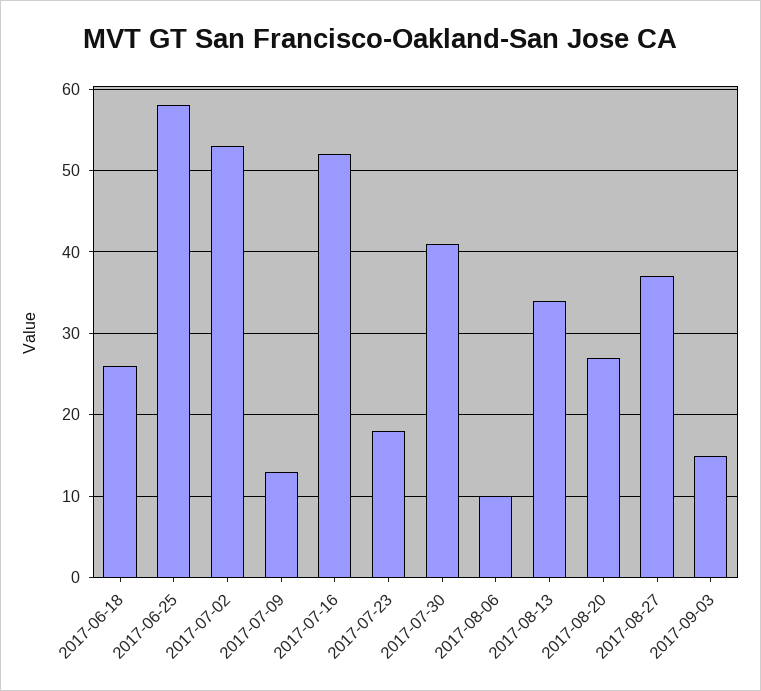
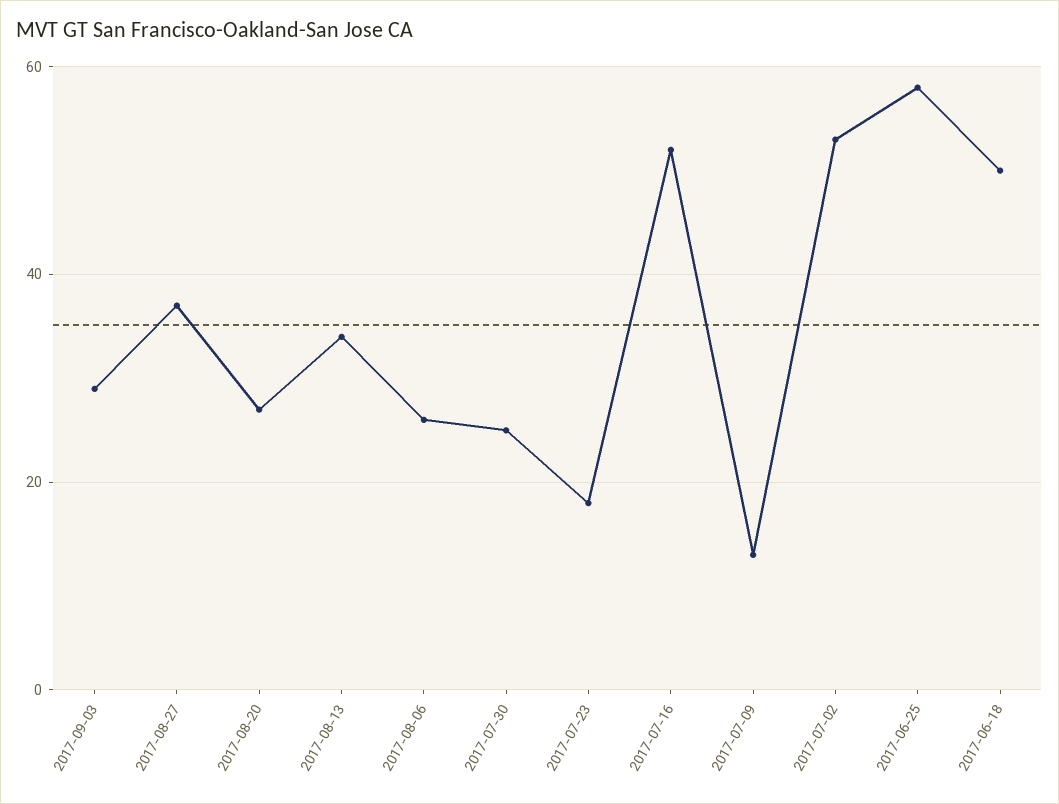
  {
-   "2017-06-18": 26,
+   "2017-06-18": 50,
    "2017-06-25": 58,
    "2017-07-02": 53,
    "2017-07-09": 13,
    "2017-07-16": 52,
    "2017-07-23": 18,
-   "2017-07-30": 41,
+   "2017-07-30": 25,
-   "2017-08-06": 10,
+   "2017-08-06": 25,
    "2017-08-13": 34,
    "2017-08-20": 27,
    "2017-08-27": 37,
-   "2017-09-03": 15
+   "2017-09-03": 30
  }

